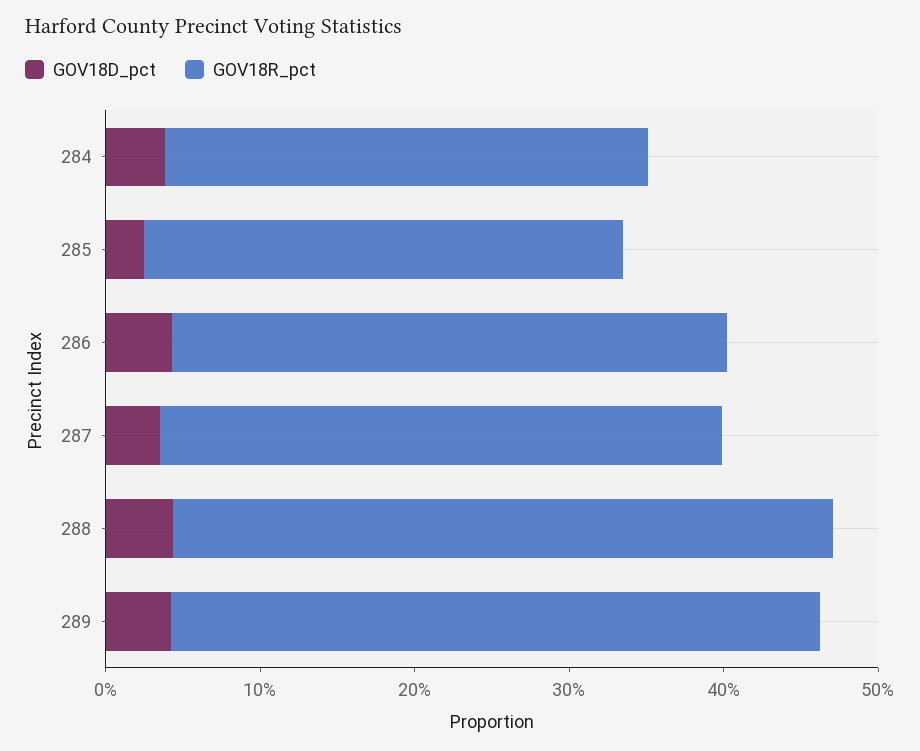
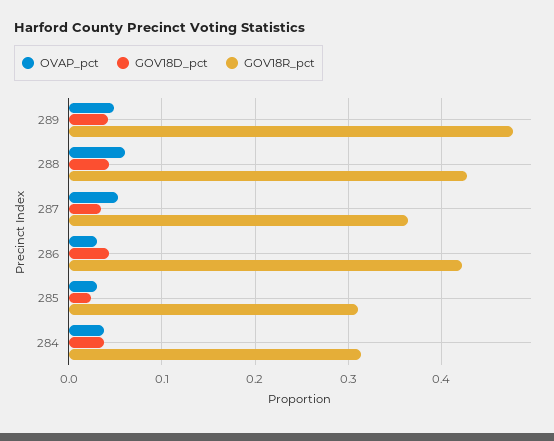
  {
    "GOV18D_pct": {
      "284": 0.04,
      "285": 0.02,
      "286": 0.04,
      "287": 0.04,
      "288": 0.04,
      "289": 0.04
    },
    "GOV18R_pct": {
      "284": 0.31,
      "285": 0.31,
-     "286": 0.36,
+     "286": 0.42,
      "287": 0.36,
      "288": 0.43,
-     "289": 0.42
+     "289": 0.48
-   }
+   },
+   "OVAP_pct": {
+     "289": 0.05,
+     "288": 0.06,
+     "287": 0.05,
+     "286": 0.03,
+     "285": 0.03,
+     "284": 0.04
+   }
  }

